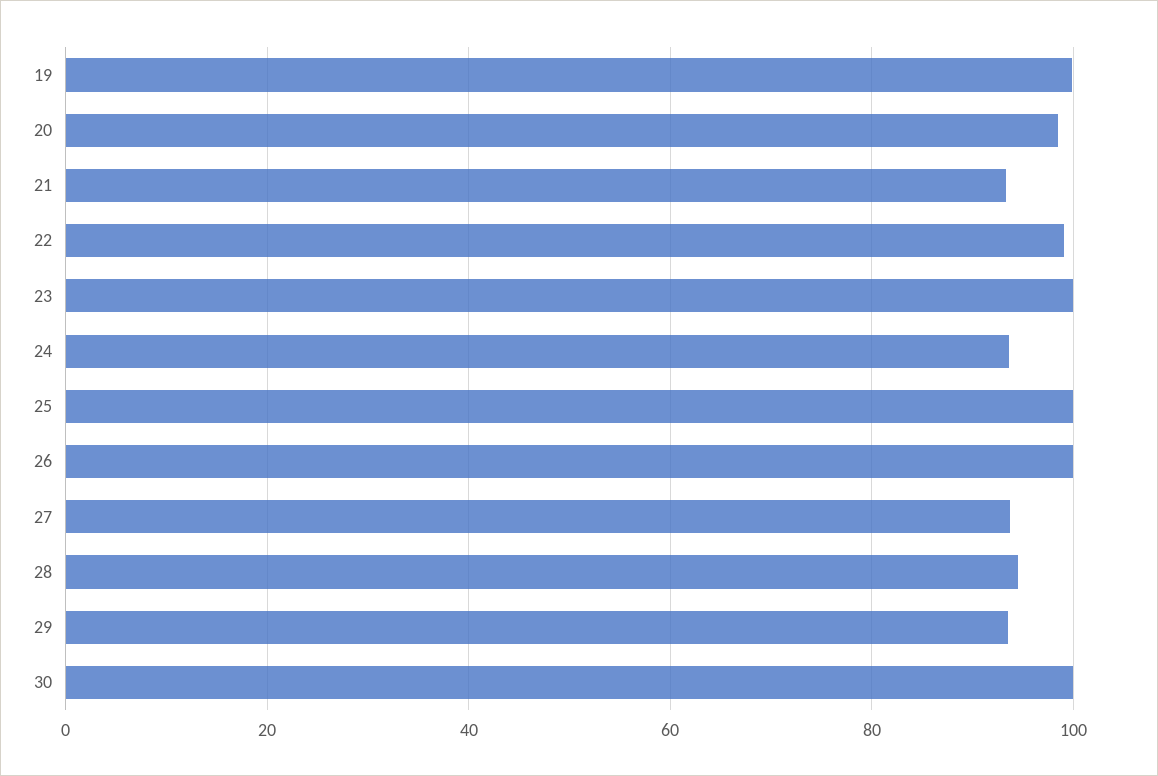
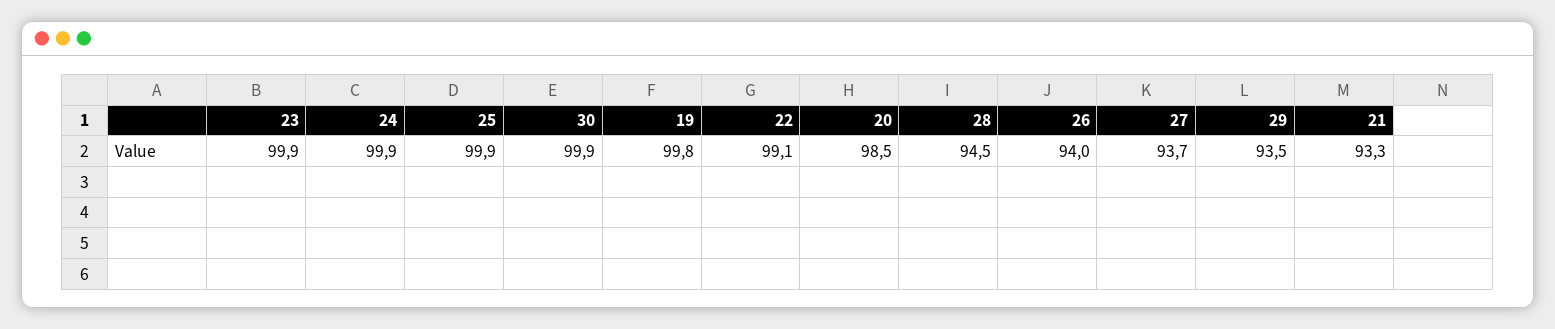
  {
    "19": 99.8,
    "20": 98.5,
    "21": 93.3,
    "22": 99.1,
    "23": 99.9,
-   "24": 94,
+   "24": 99.9,
    "25": 99.9,
-   "26": 100,
+   "26": 94,
    "27": 93.7,
    "28": 94.5,
    "29": 93.5,
    "30": 99.9
  }

